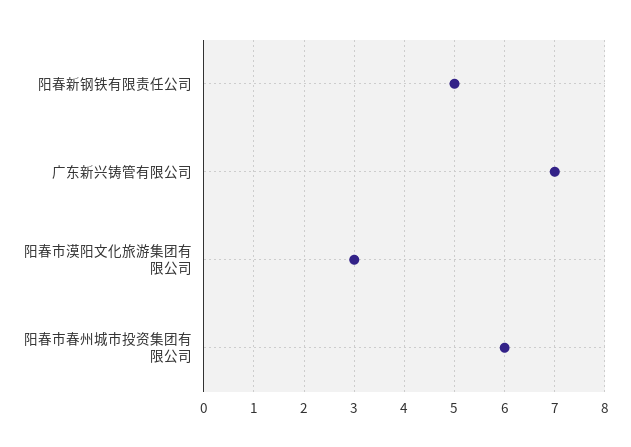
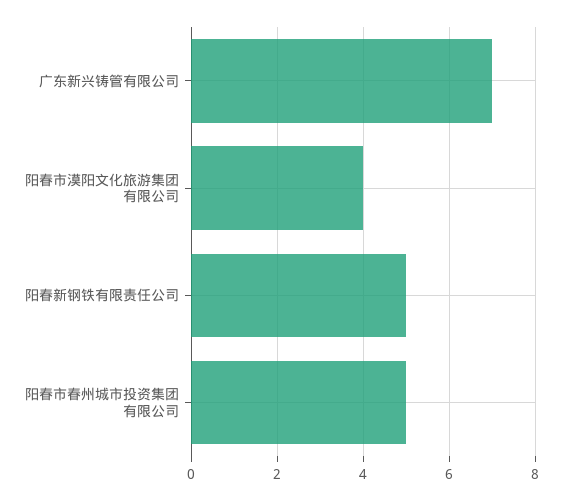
  {
    "阳春新钢铁有限责任公司": 5,
    "广东新兴铸管有限公司": 7,
-   "阳春市漠阳文化旅游集团有限公司": 3,
+   "阳春市漠阳文化旅游集团有限公司": 4,
-   "阳春市春州城市投资集团有限公司": 6
+   "阳春市春州城市投资集团有限公司": 5
  }

